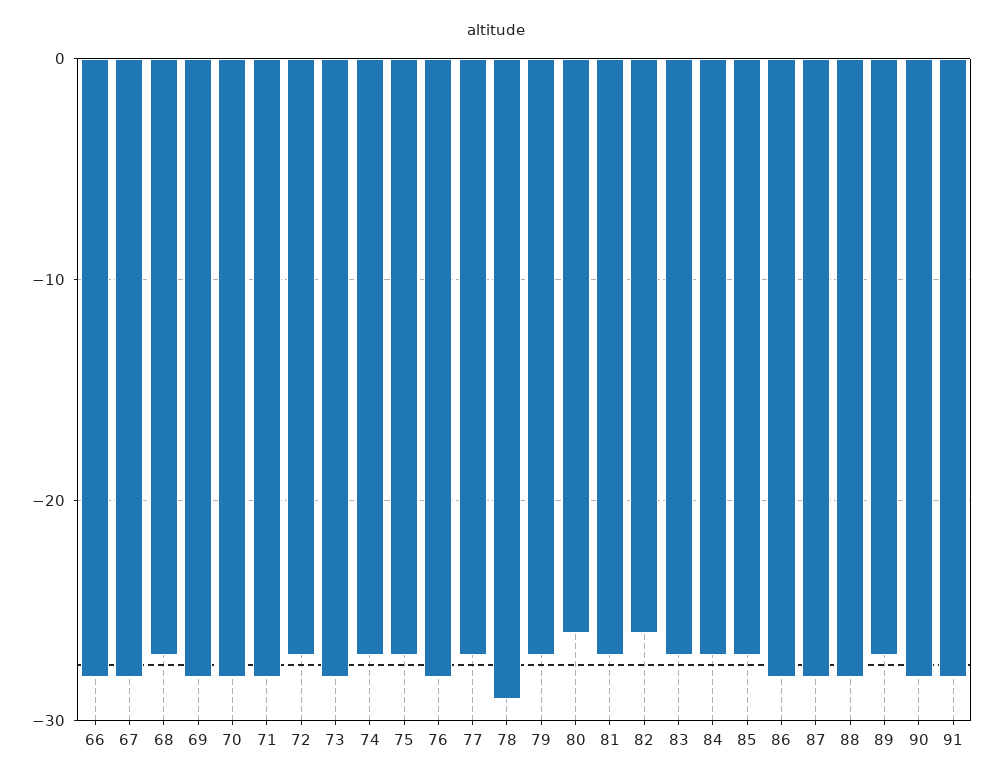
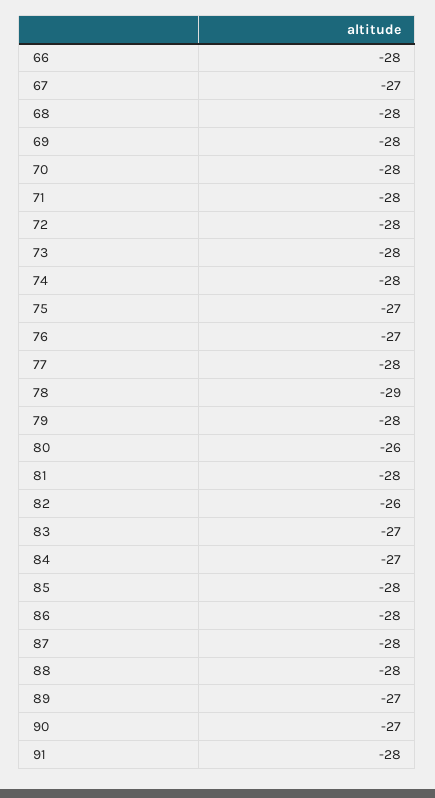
  {
    "66": -28,
-   "67": -28,
+   "67": -27,
-   "68": -27,
+   "68": -28,
    "69": -28,
    "70": -28,
    "71": -28,
-   "72": -27,
+   "72": -28,
    "73": -28,
-   "74": -27,
+   "74": -28,
    "75": -27,
-   "76": -28,
+   "76": -27,
-   "77": -27,
+   "77": -28,
    "78": -29,
-   "79": -27,
+   "79": -28,
    "80": -26,
-   "81": -27,
+   "81": -28,
    "82": -26,
    "83": -27,
    "84": -27,
-   "85": -27,
+   "85": -28,
    "86": -28,
    "87": -28,
    "88": -28,
    "89": -27,
-   "90": -28,
+   "90": -27,
    "91": -28
  }

